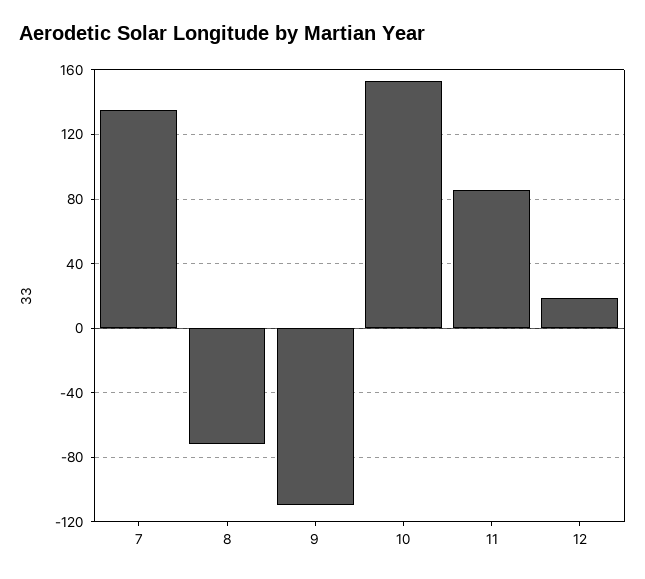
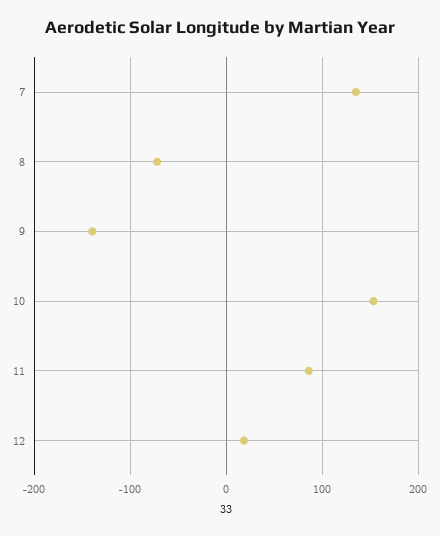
  {
    "7": 135,
    "8": -70,
-   "9": -110,
+   "9": -140,
    "10": 155,
    "11": 85,
    "12": 20
  }

